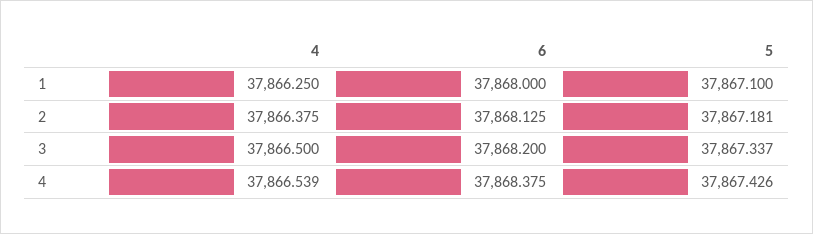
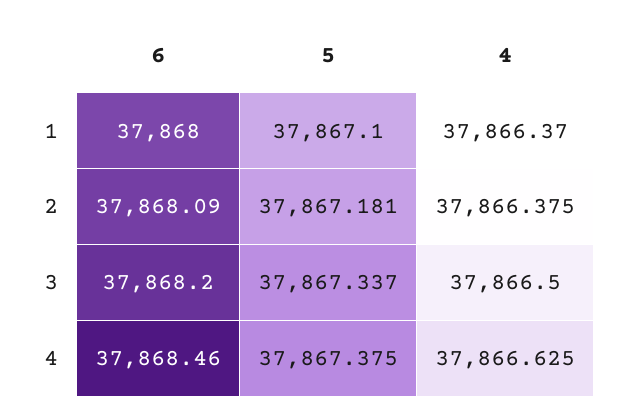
  {
    "4": {
-     "1": 37866.25,
+     "1": 37866.37,
      "2": 37866.375,
      "3": 37866.5,
-     "4": 37866.539
+     "4": 37866.625
    },
    "6": {
      "1": 37868,
-     "2": 37868.125,
+     "2": 37868.09,
      "3": 37868.2,
-     "4": 37868.375
+     "4": 37868.46
    },
    "5": {
      "1": 37867.1,
      "2": 37867.181,
      "3": 37867.337,
-     "4": 37867.426
+     "4": 37867.375
    }
  }

